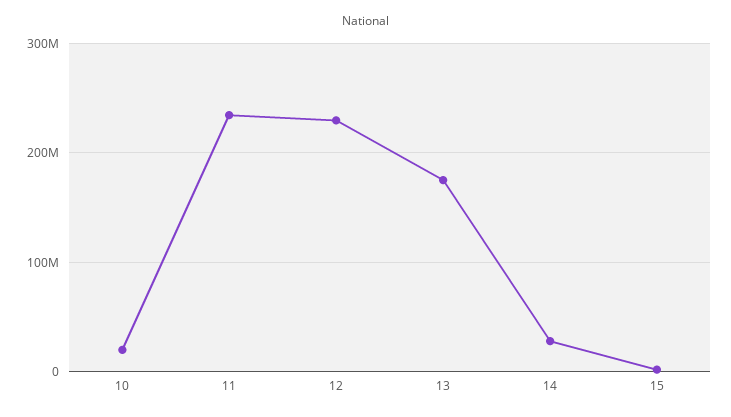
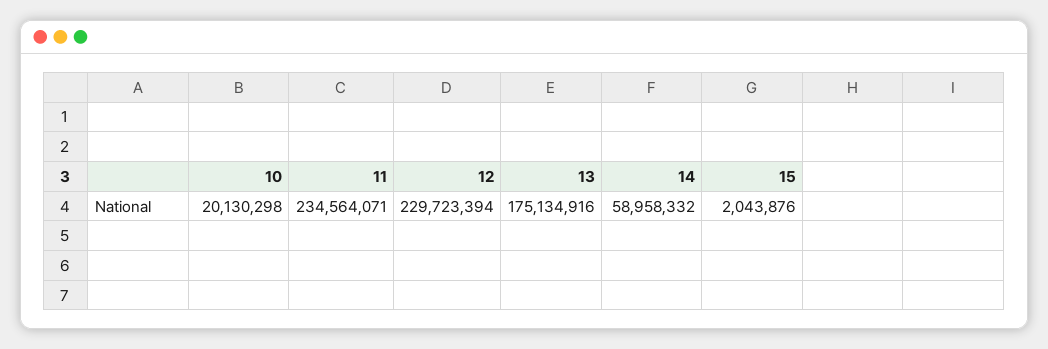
  {
    "10": 20130298,
    "11": 234564071,
    "12": 229723394,
    "13": 175134916,
-   "14": 30000000,
+   "14": 58958332,
    "15": 2043876
  }

